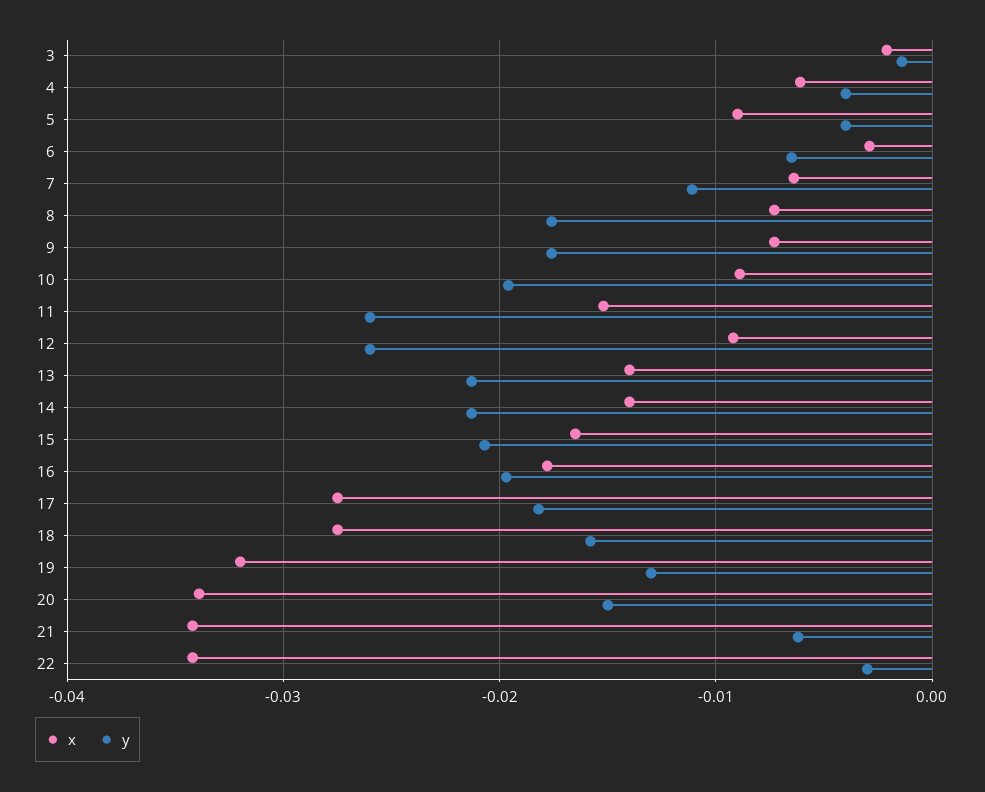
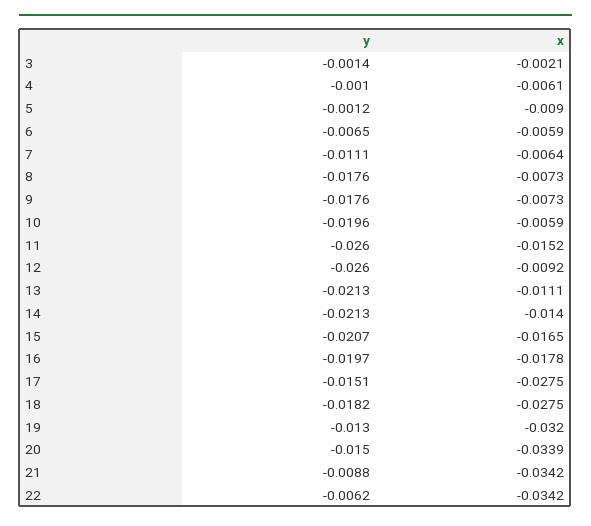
  {
    "x": {
      "3": -0.0021,
      "4": -0.0061,
      "5": -0.009,
-     "6": -0.003,
+     "6": -0.0059,
      "7": -0.0064,
      "8": -0.0073,
      "9": -0.0073,
-     "10": -0.009,
+     "10": -0.0059,
      "11": -0.0152,
      "12": -0.0092,
-     "13": -0.014,
+     "13": -0.0111,
      "14": -0.014,
      "15": -0.0165,
      "16": -0.0178,
      "17": -0.0275,
      "18": -0.0275,
      "19": -0.032,
      "20": -0.0339,
      "21": -0.0342,
      "22": -0.0342
    },
    "y": {
      "3": -0.0014,
-     "4": -0.004,
+     "4": -0.001,
-     "5": -0.004,
+     "5": -0.0012,
      "6": -0.0065,
      "7": -0.0111,
      "8": -0.0176,
      "9": -0.0176,
      "10": -0.0196,
      "11": -0.026,
      "12": -0.026,
      "13": -0.0213,
      "14": -0.0213,
      "15": -0.0207,
      "16": -0.0197,
-     "17": -0.018,
+     "17": -0.0151,
-     "18": -0.016,
+     "18": -0.0182,
      "19": -0.013,
      "20": -0.015,
-     "21": -0.006,
+     "21": -0.0088,
-     "22": -0.003
+     "22": -0.0062
    }
  }

